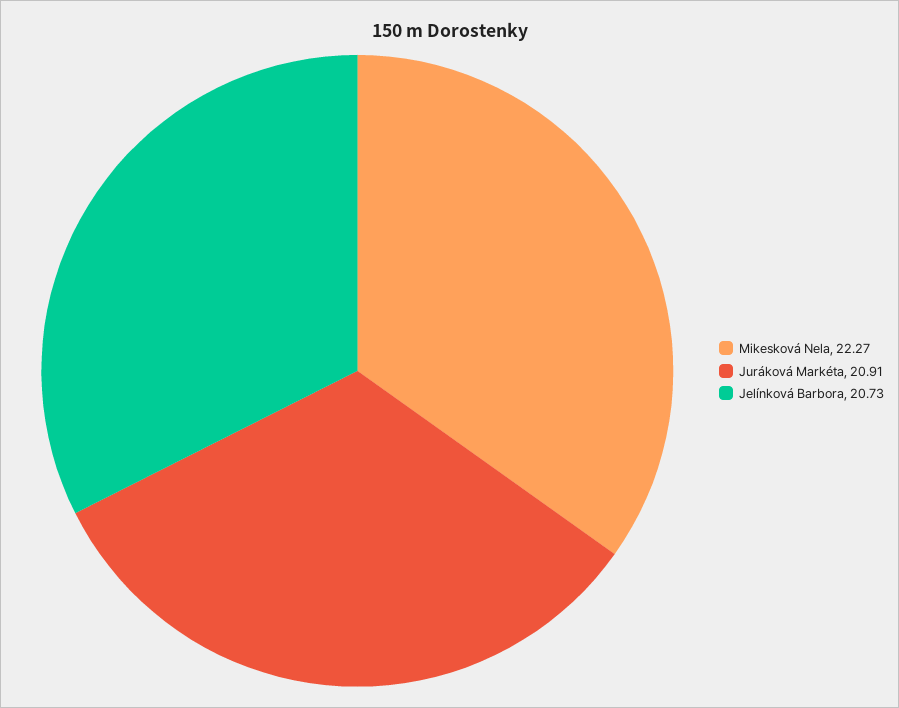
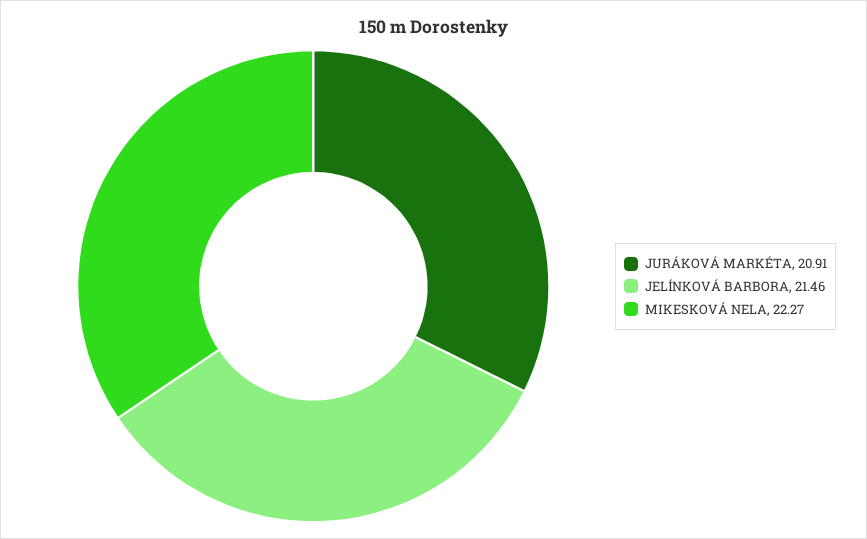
  {
    "Mikesková Nela": 22.27,
    "Juráková Markéta": 20.91,
-   "Jelínková Barbora": 20.73
+   "Jelínková Barbora": 21.46
  }

